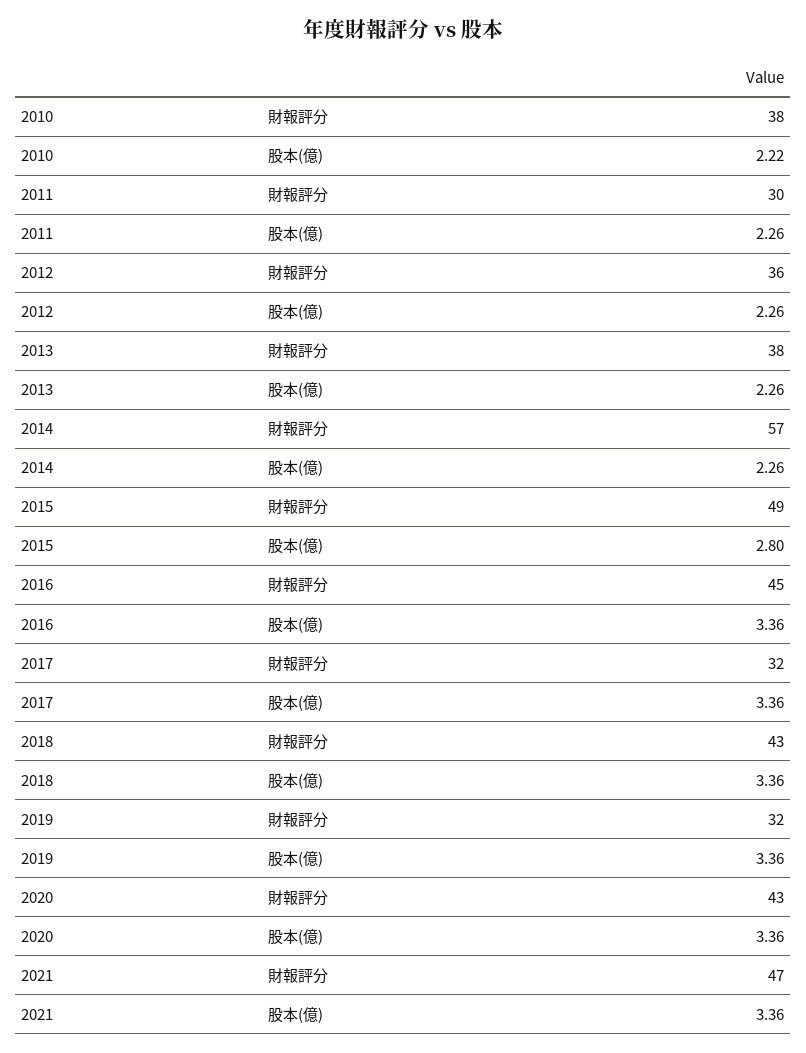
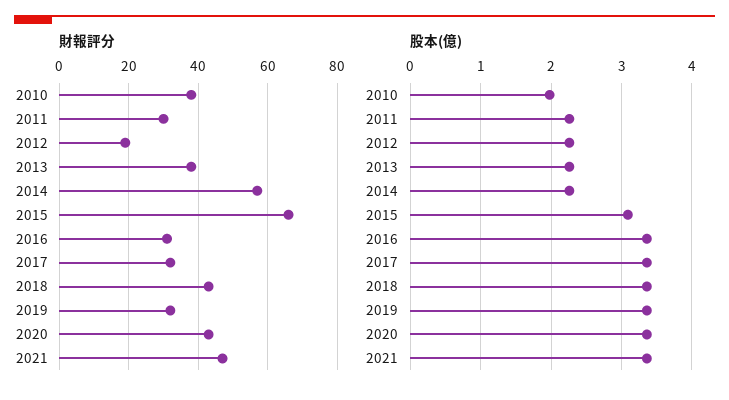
  {
    "財報評分": {
      "2010": 38,
      "2011": 30,
-     "2012": 36,
+     "2012": 20,
      "2013": 38,
      "2014": 57,
-     "2015": 49,
+     "2015": 65,
-     "2016": 45,
+     "2016": 30,
      "2017": 32,
      "2018": 43,
      "2019": 32,
      "2020": 43,
      "2021": 47
    },
    "股本(億)": {
-     "2010": 2.22,
+     "2010": 2,
      "2011": 2.26,
      "2012": 2.26,
      "2013": 2.26,
      "2014": 2.26,
-     "2015": 2.8,
+     "2015": 3.1,
      "2016": 3.36,
      "2017": 3.36,
      "2018": 3.36,
      "2019": 3.36,
      "2020": 3.36,
      "2021": 3.36
    }
  }

